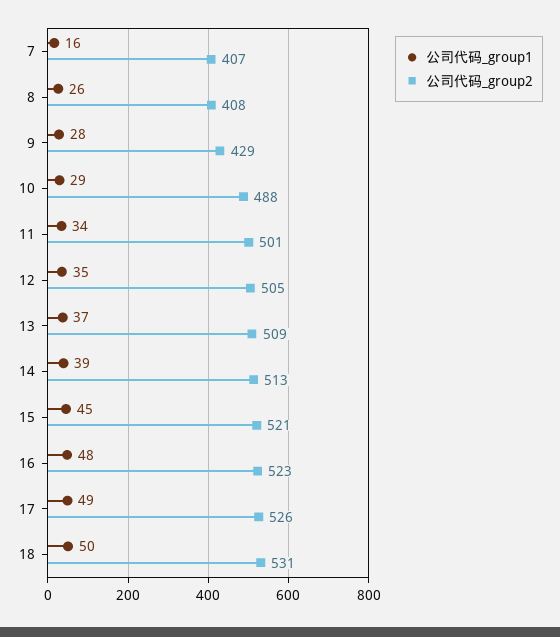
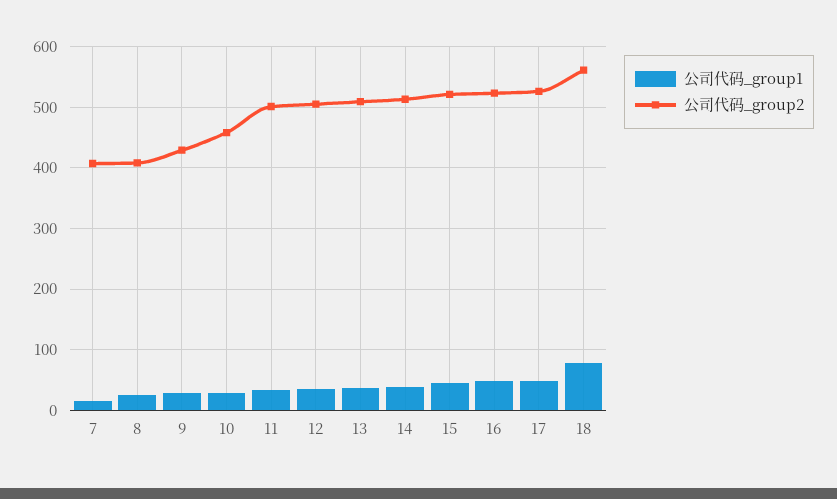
  {
    "公司代码_group1": {
      "7": 16,
      "8": 26,
      "9": 28,
      "10": 29,
      "11": 34,
      "12": 35,
      "13": 37,
      "14": 39,
      "15": 45,
      "16": 48,
      "17": 49,
-     "18": 50
+     "18": 80
    },
    "公司代码_group2": {
      "7": 407,
      "8": 408,
      "9": 429,
-     "10": 488,
+     "10": 460,
      "11": 501,
      "12": 505,
      "13": 509,
      "14": 513,
      "15": 521,
      "16": 523,
      "17": 526,
-     "18": 531
+     "18": 560
    }
  }

